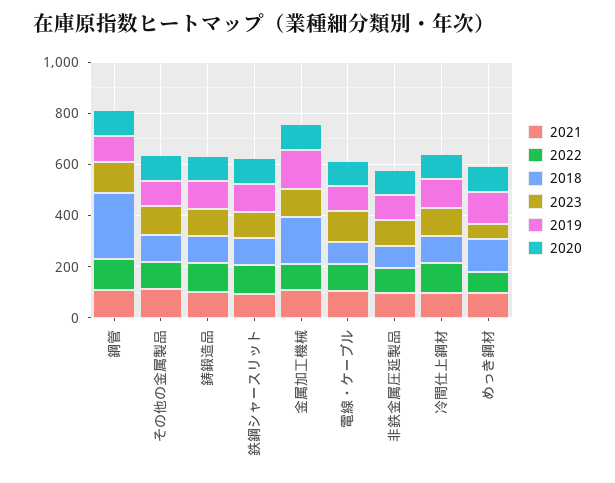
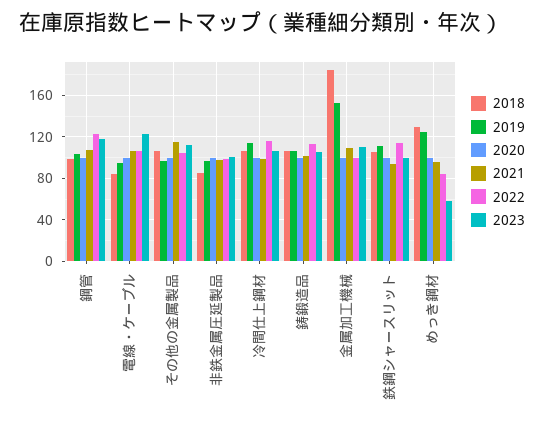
  {
    "2021": {
      "鋼管": 110,
      "その他の金属製品": 110,
      "鋳鍛造品": 100,
      "鉄鋼シャースリット": 90,
      "金属加工機械": 110,
      "電線・ケーブル": 110,
      "非鉄金属圧延製品": 100,
      "冷間仕上鋼材": 100,
      "めっき鋼材": 100
    },
    "2022": {
      "鋼管": 120,
      "その他の金属製品": 100,
      "鋳鍛造品": 110,
      "鉄鋼シャースリット": 110,
      "金属加工機械": 100,
      "電線・ケーブル": 110,
      "非鉄金属圧延製品": 100,
      "冷間仕上鋼材": 120,
      "めっき鋼材": 80
    },
    "2018": {
-     "鋼管": 250,
+     "鋼管": 100,
      "その他の金属製品": 110,
      "鋳鍛造品": 110,
      "鉄鋼シャースリット": 110,
      "金属加工機械": 180,
      "電線・ケーブル": 80,
      "非鉄金属圧延製品": 90,
      "冷間仕上鋼材": 110,
      "めっき鋼材": 130
    },
    "2023": {
      "鋼管": 120,
      "その他の金属製品": 110,
      "鋳鍛造品": 110,
      "鉄鋼シャースリット": 100,
      "金属加工機械": 110,
      "電線・ケーブル": 120,
      "非鉄金属圧延製品": 100,
      "冷間仕上鋼材": 110,
      "めっき鋼材": 60
    },
    "2019": {
      "鋼管": 100,
      "その他の金属製品": 100,
      "鋳鍛造品": 110,
      "鉄鋼シャースリット": 110,
      "金属加工機械": 150,
      "電線・ケーブル": 90,
      "非鉄金属圧延製品": 100,
      "冷間仕上鋼材": 110,
      "めっき鋼材": 120
    },
    "2020": {
      "鋼管": 100,
      "その他の金属製品": 100,
      "鋳鍛造品": 100,
      "鉄鋼シャースリット": 100,
      "金属加工機械": 100,
      "電線・ケーブル": 100,
      "非鉄金属圧延製品": 100,
      "冷間仕上鋼材": 100,
      "めっき鋼材": 100
    }
  }

